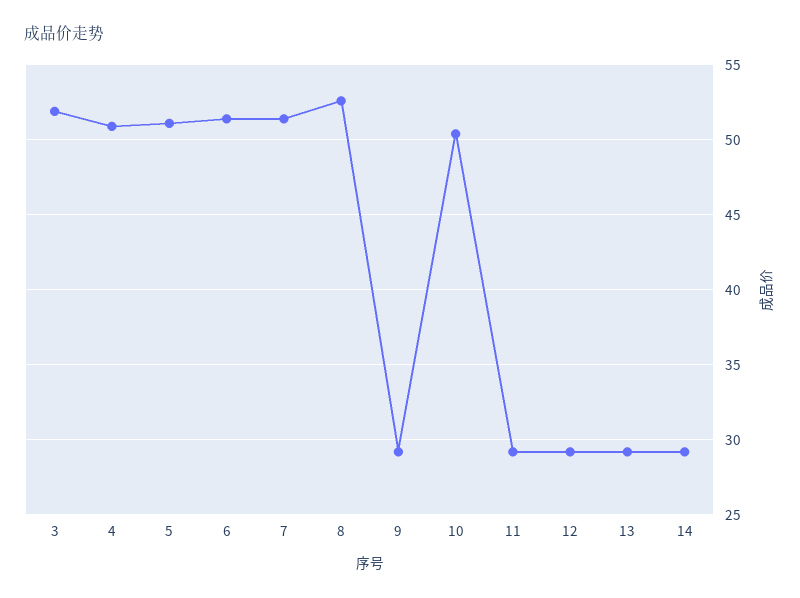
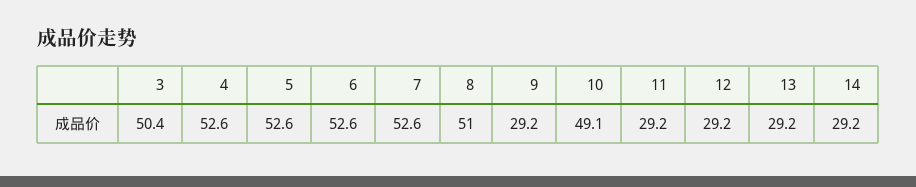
  {
-   "3": 52,
+   "3": 50.4,
-   "4": 51,
+   "4": 52.6,
-   "5": 51,
+   "5": 52.6,
-   "6": 51.5,
+   "6": 52.6,
-   "7": 51.5,
+   "7": 52.6,
-   "8": 52.5,
+   "8": 51,
    "9": 29.2,
-   "10": 50.5,
+   "10": 49.1,
    "11": 29.2,
    "12": 29.2,
    "13": 29.2,
    "14": 29.2
  }

